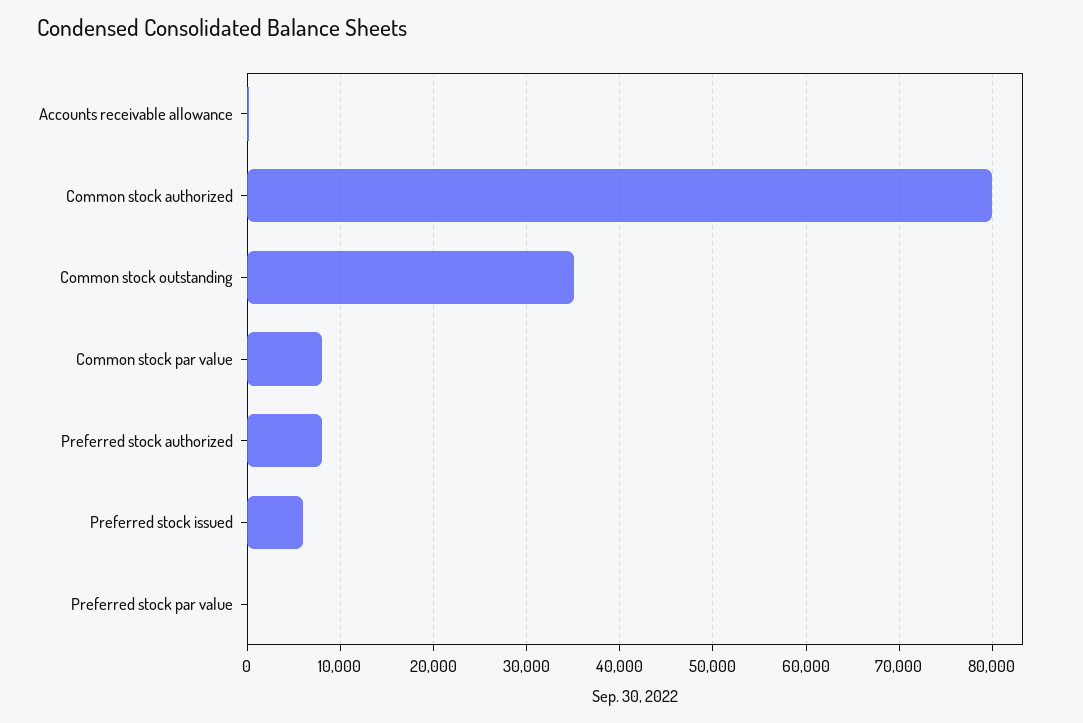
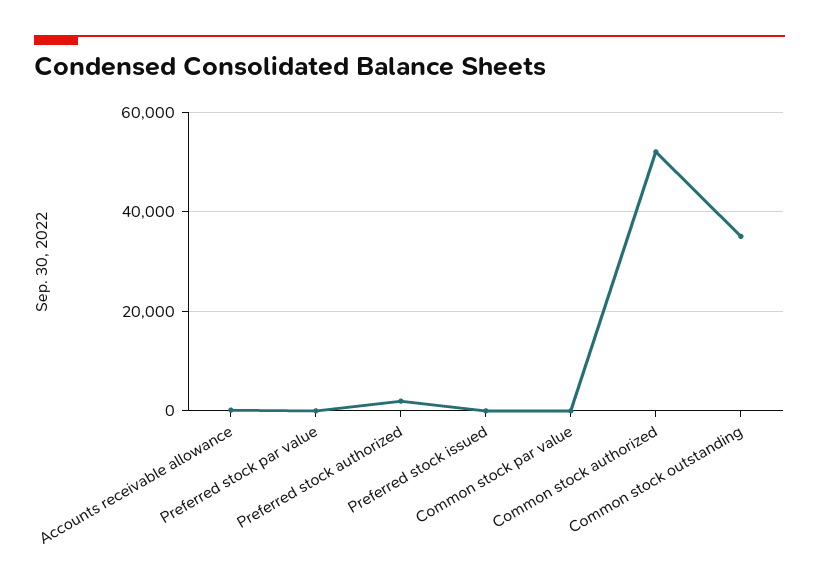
  {
    "Accounts receivable allowance": 0,
-   "Common stock authorized": 80000,
+   "Common stock authorized": 52000,
    "Common stock outstanding": 35000,
-   "Common stock par value": 8000,
+   "Common stock par value": 0,
-   "Preferred stock authorized": 8000,
+   "Preferred stock authorized": 2000,
-   "Preferred stock issued": 6000,
+   "Preferred stock issued": 0,
    "Preferred stock par value": 0
  }

